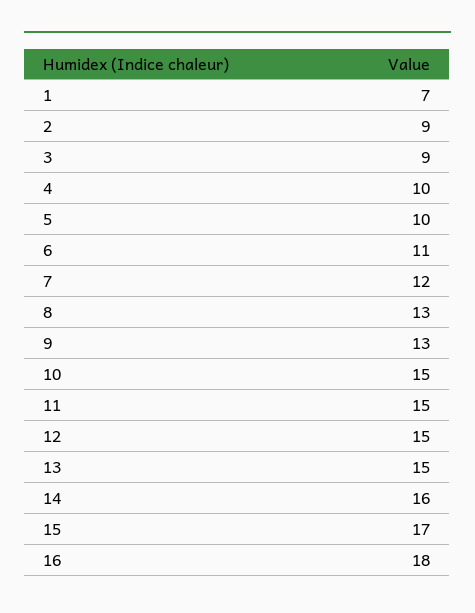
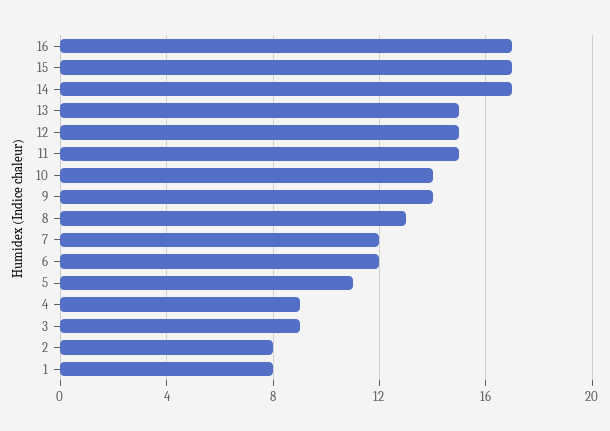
  {
-   "1": 7,
+   "1": 8,
-   "2": 9,
+   "2": 8,
    "3": 9,
-   "4": 10,
+   "4": 9,
-   "5": 10,
+   "5": 11,
-   "6": 11,
+   "6": 12,
    "7": 12,
    "8": 13,
-   "9": 13,
+   "9": 14,
-   "10": 15,
+   "10": 14,
    "11": 15,
    "12": 15,
    "13": 15,
-   "14": 16,
+   "14": 17,
    "15": 17,
-   "16": 18
+   "16": 17
  }

